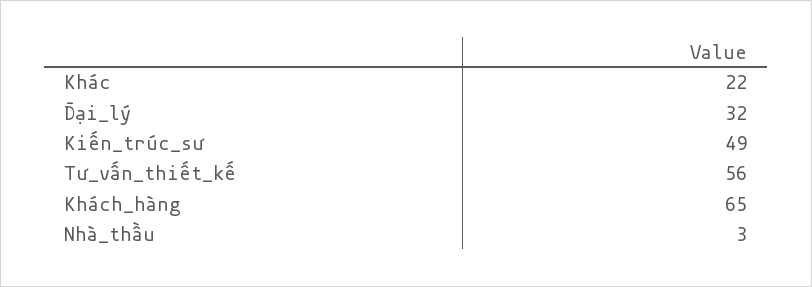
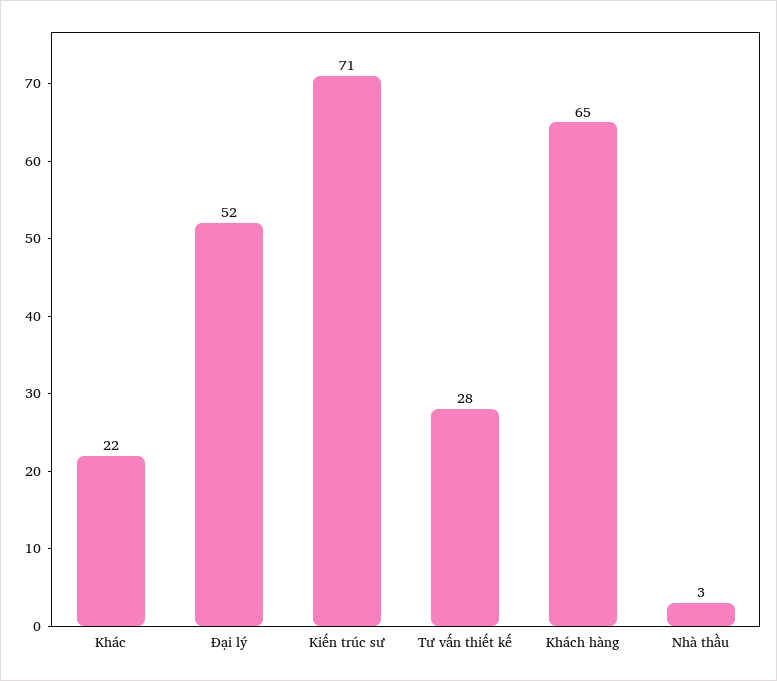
  {
    "Khác": 22,
-   "Đại_lý": 32,
+   "Đại_lý": 52,
-   "Kiến_trúc_sư": 49,
+   "Kiến_trúc_sư": 71,
-   "Tư_vấn_thiết_kế": 56,
+   "Tư_vấn_thiết_kế": 28,
    "Khách_hàng": 65,
    "Nhà_thầu": 3
  }

